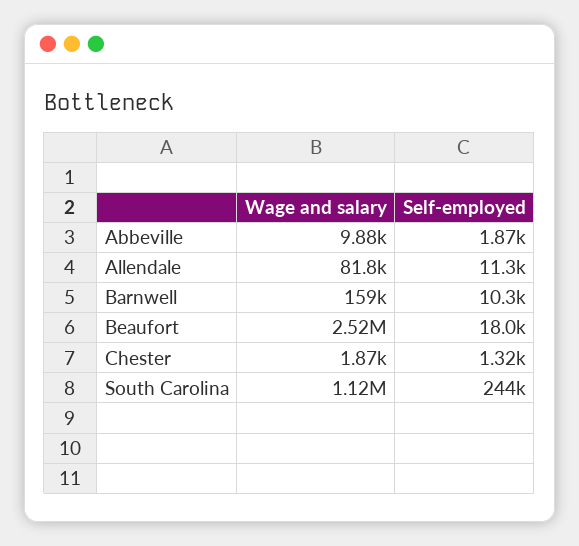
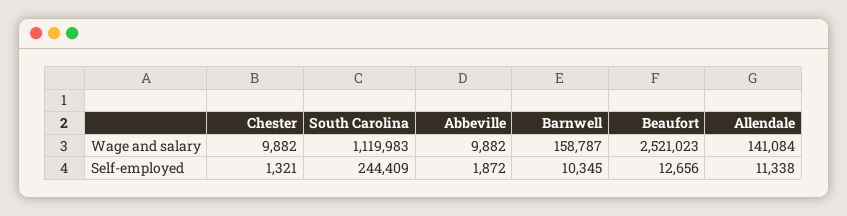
  {
    "Wage and salary": {
      "Abbeville": 9882,
-     "Allendale": 81800,
+     "Allendale": 141084,
      "Barnwell": 158787,
      "Beaufort": 2521023,
-     "Chester": 1870,
+     "Chester": 9882,
      "South Carolina": 1119983
    },
    "Self-employed": {
      "Abbeville": 1872,
      "Allendale": 11338,
      "Barnwell": 10345,
-     "Beaufort": 18000,
+     "Beaufort": 12656,
      "Chester": 1321,
      "South Carolina": 244409
    }
  }

